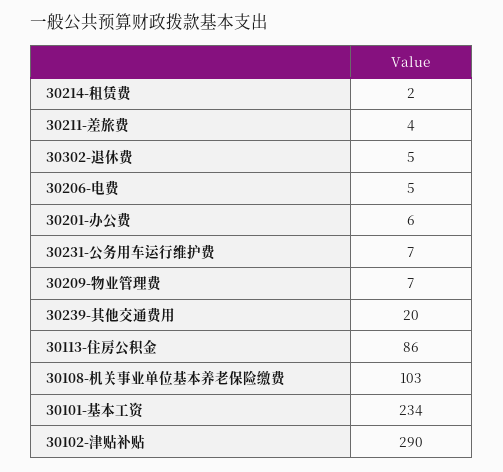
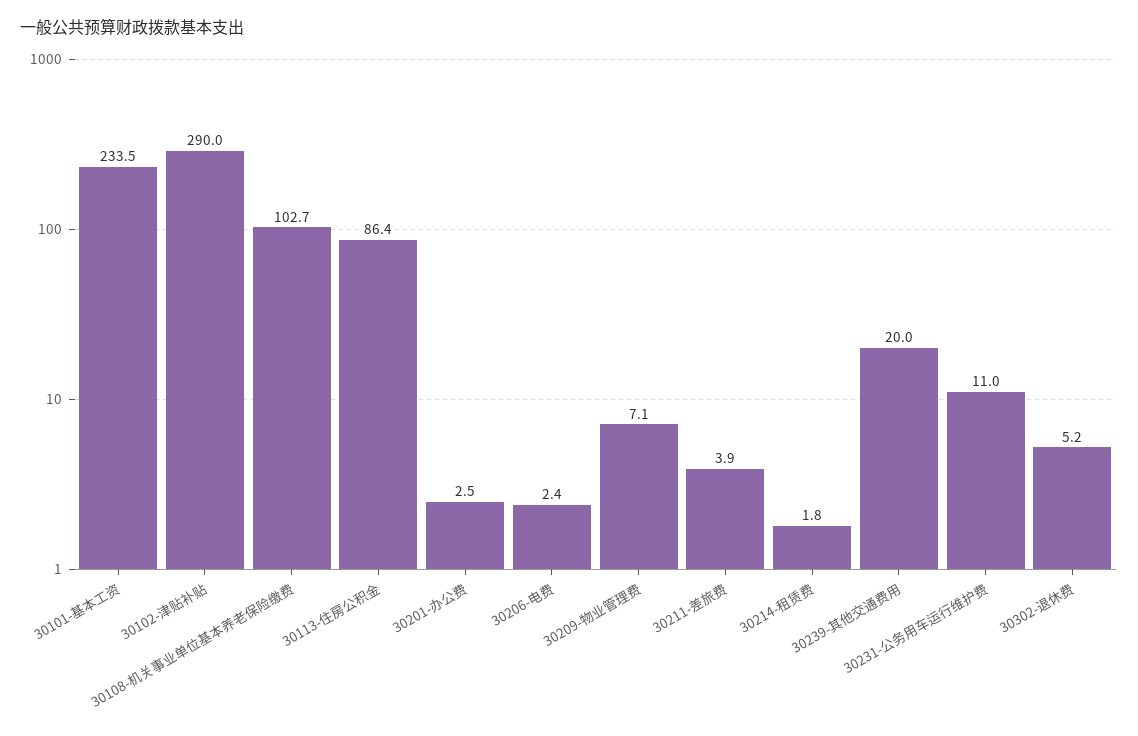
  {
    "30214-租赁费": 1.8,
    "30211-差旅费": 3.9,
    "30302-退休费": 5.2,
-   "30206-电费": 5,
+   "30206-电费": 2.4,
-   "30201-办公费": 6,
+   "30201-办公费": 2.5,
-   "30231-公务用车运行维护费": 7,
+   "30231-公务用车运行维护费": 11,
    "30209-物业管理费": 7.1,
    "30239-其他交通费用": 20,
    "30113-住房公积金": 86.4,
    "30108-机关事业单位基本养老保险缴费": 102.7,
    "30101-基本工资": 233.5,
    "30102-津贴补贴": 290
  }

